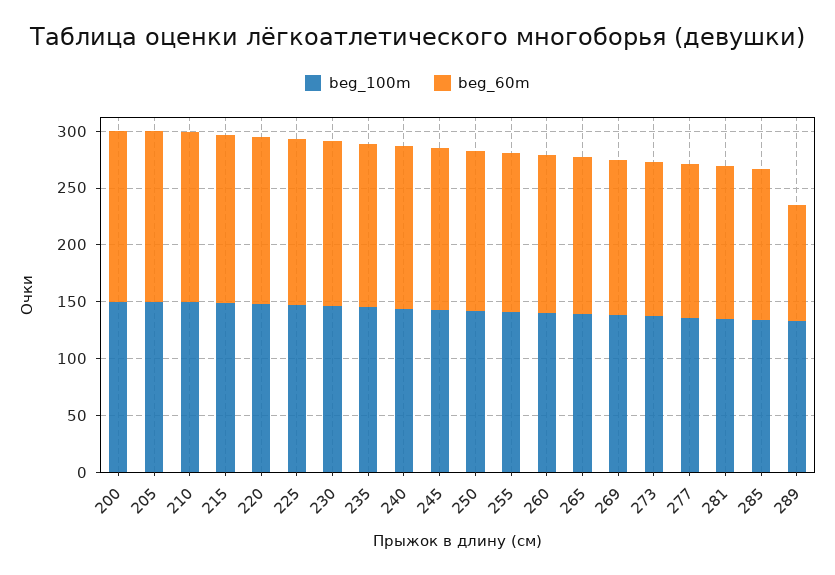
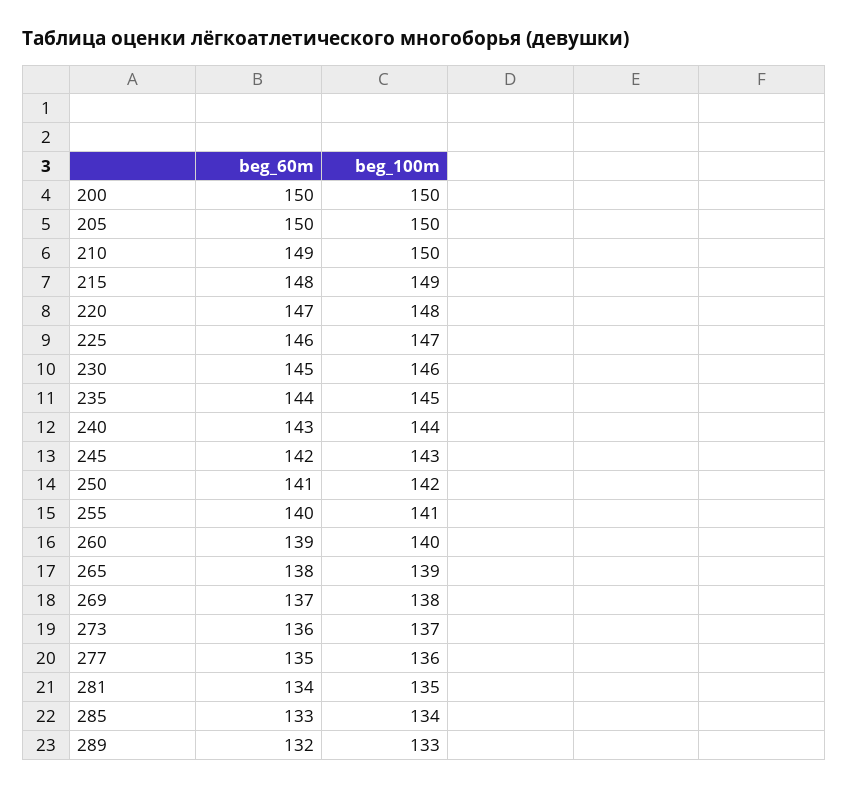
  {
    "beg_100m": {
      "200": 150,
      "205": 150,
      "210": 150,
      "215": 149,
      "220": 148,
      "225": 147,
      "230": 146,
      "235": 145,
      "240": 144,
      "245": 143,
      "250": 142,
      "255": 141,
      "260": 140,
      "265": 139,
      "269": 138,
      "273": 137,
      "277": 136,
      "281": 135,
      "285": 134,
      "289": 133
    },
    "beg_60m": {
      "200": 150,
      "205": 150,
      "210": 149,
      "215": 148,
      "220": 147,
      "225": 146,
      "230": 145,
      "235": 144,
      "240": 143,
      "245": 142,
      "250": 141,
      "255": 140,
      "260": 139,
      "265": 138,
      "269": 137,
      "273": 136,
      "277": 135,
      "281": 134,
      "285": 133,
-     "289": 100
+     "289": 132
    }
  }

